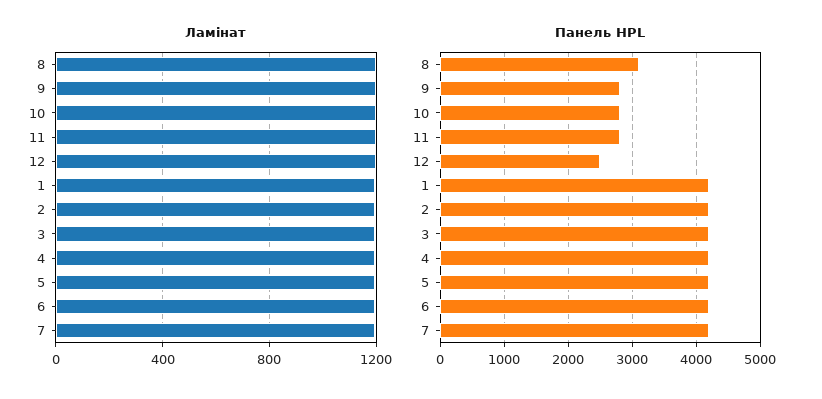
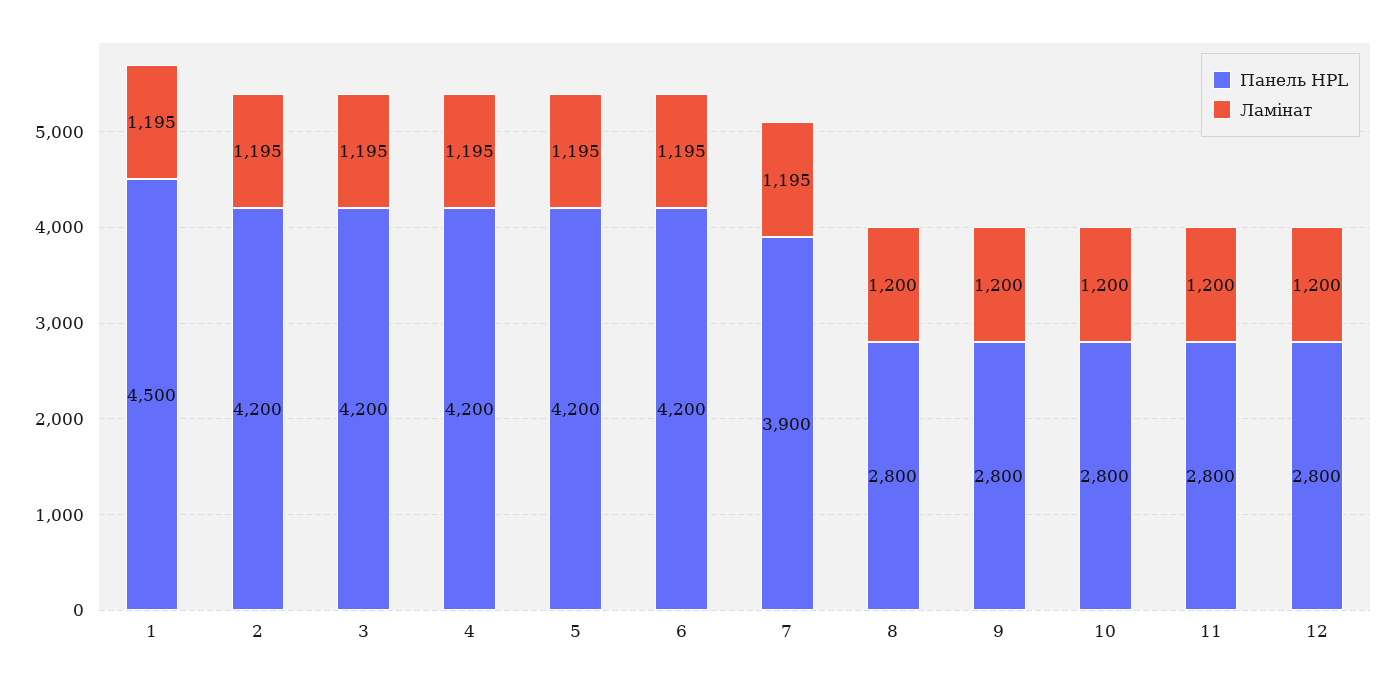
  {
    "Ламінат": {
      "8": 1200,
      "9": 1200,
      "10": 1200,
      "11": 1200,
      "12": 1200,
      "1": 1195,
      "2": 1195,
      "3": 1195,
      "4": 1195,
      "5": 1195,
      "6": 1195,
      "7": 1195
    },
    "Панель HPL": {
-     "8": 3100,
+     "8": 2800,
      "9": 2800,
      "10": 2800,
      "11": 2800,
-     "12": 2500,
+     "12": 2800,
-     "1": 4200,
+     "1": 4500,
      "2": 4200,
      "3": 4200,
      "4": 4200,
      "5": 4200,
      "6": 4200,
-     "7": 4200
+     "7": 3900
    }
  }

